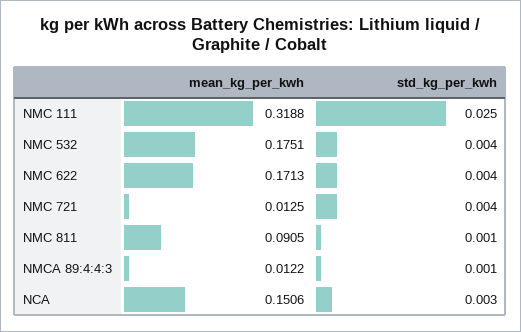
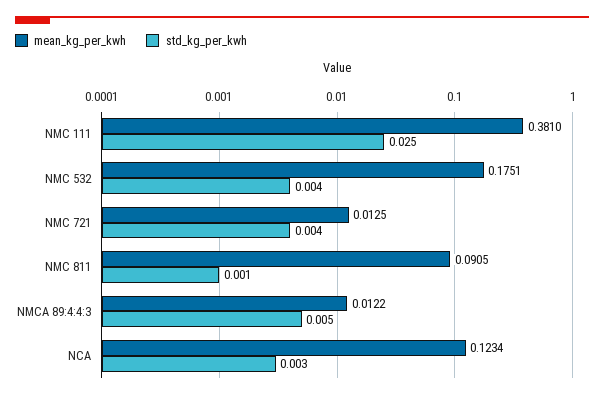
  {
    "mean_kg_per_kwh": {
-     "NMC 111": 0.3188,
+     "NMC 111": 0.381,
      "NMC 532": 0.1751,
-     "NMC 622": 0.1713,
      "NMC 721": 0.0125,
      "NMC 811": 0.0905,
      "NMCA 89:4:4:3": 0.0122,
-     "NCA": 0.1506
+     "NCA": 0.1234
    },
    "std_kg_per_kwh": {
      "NMC 111": 0.025,
      "NMC 532": 0.004,
-     "NMC 622": 0.004,
      "NMC 721": 0.004,
      "NMC 811": 0.001,
-     "NMCA 89:4:4:3": 0.001,
+     "NMCA 89:4:4:3": 0.005,
      "NCA": 0.003
    }
  }

